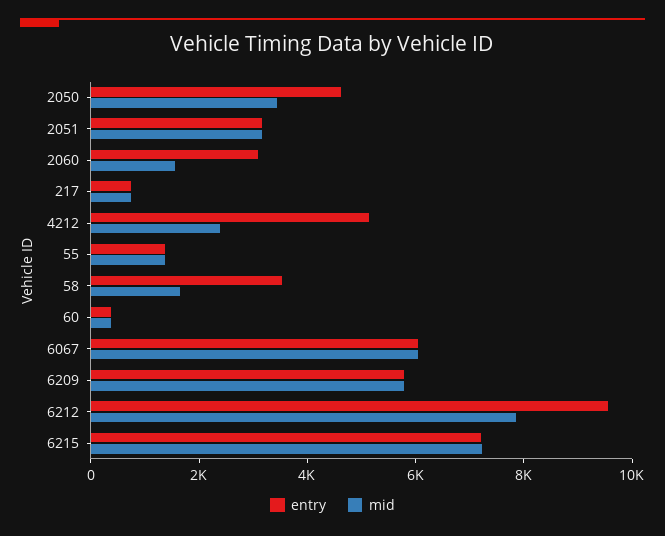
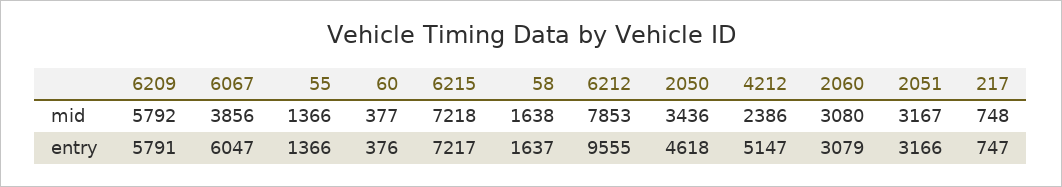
  {
    "entry": {
      "2050": 4618,
      "2051": 3166,
      "2060": 3079,
      "217": 747,
      "4212": 5147,
      "55": 1366,
-     "58": 3500,
+     "58": 1637,
      "60": 376,
      "6067": 6047,
      "6209": 5791,
      "6212": 9555,
      "6215": 7217
    },
    "mid": {
      "2050": 3436,
      "2051": 3167,
-     "2060": 1500,
+     "2060": 3080,
      "217": 748,
      "4212": 2386,
      "55": 1366,
      "58": 1638,
      "60": 377,
-     "6067": 6000,
+     "6067": 3856,
      "6209": 5792,
      "6212": 7853,
      "6215": 7218
    }
  }

